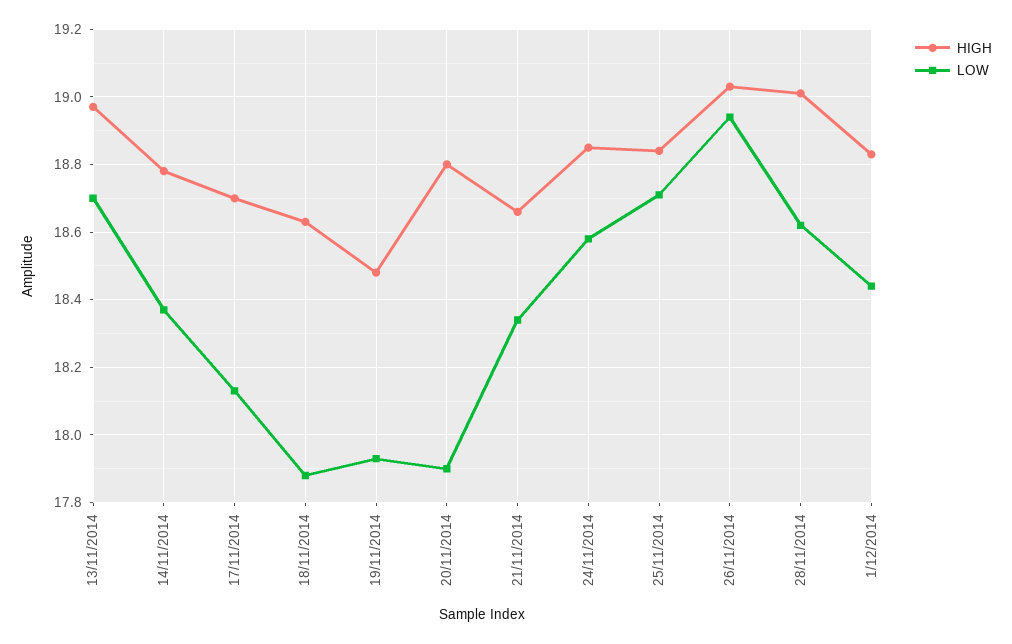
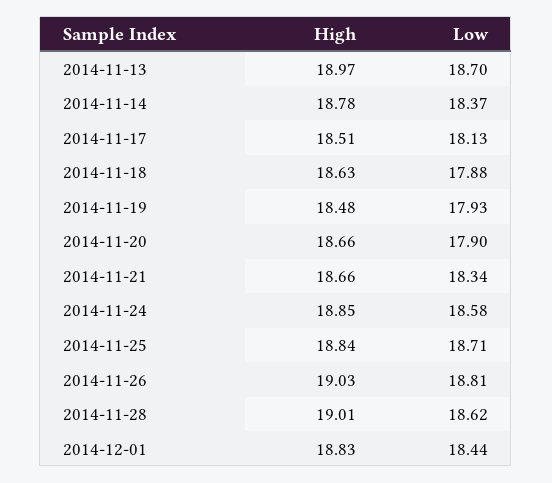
  {
    "HIGH": {
      "13/11/2014": 18.97,
      "14/11/2014": 18.78,
-     "17/11/2014": 18.7,
+     "17/11/2014": 18.51,
      "18/11/2014": 18.63,
      "19/11/2014": 18.48,
-     "20/11/2014": 18.8,
+     "20/11/2014": 18.66,
      "21/11/2014": 18.66,
      "24/11/2014": 18.85,
      "25/11/2014": 18.84,
      "26/11/2014": 19.03,
      "28/11/2014": 19.01,
      "1/12/2014": 18.83
    },
    "LOW": {
      "13/11/2014": 18.7,
      "14/11/2014": 18.37,
      "17/11/2014": 18.13,
      "18/11/2014": 17.88,
      "19/11/2014": 17.93,
      "20/11/2014": 17.9,
      "21/11/2014": 18.34,
      "24/11/2014": 18.58,
      "25/11/2014": 18.71,
-     "26/11/2014": 18.95,
+     "26/11/2014": 18.81,
      "28/11/2014": 18.62,
      "1/12/2014": 18.44
    }
  }

